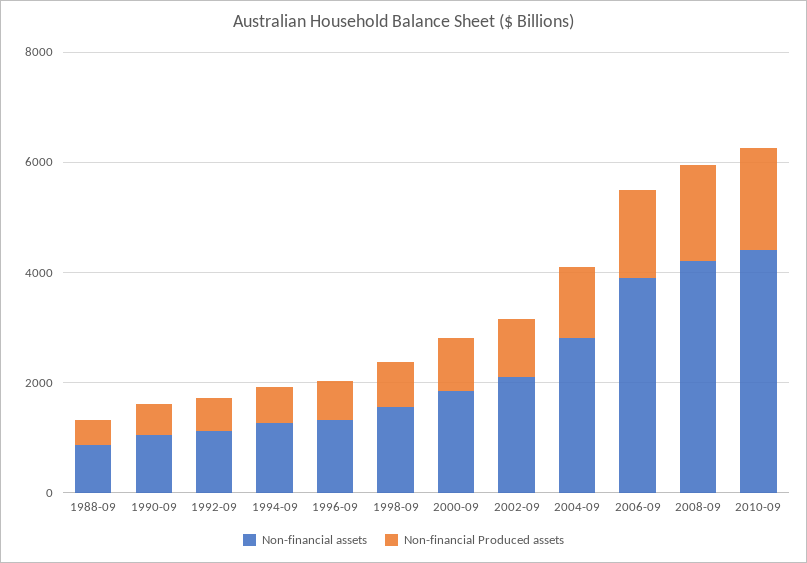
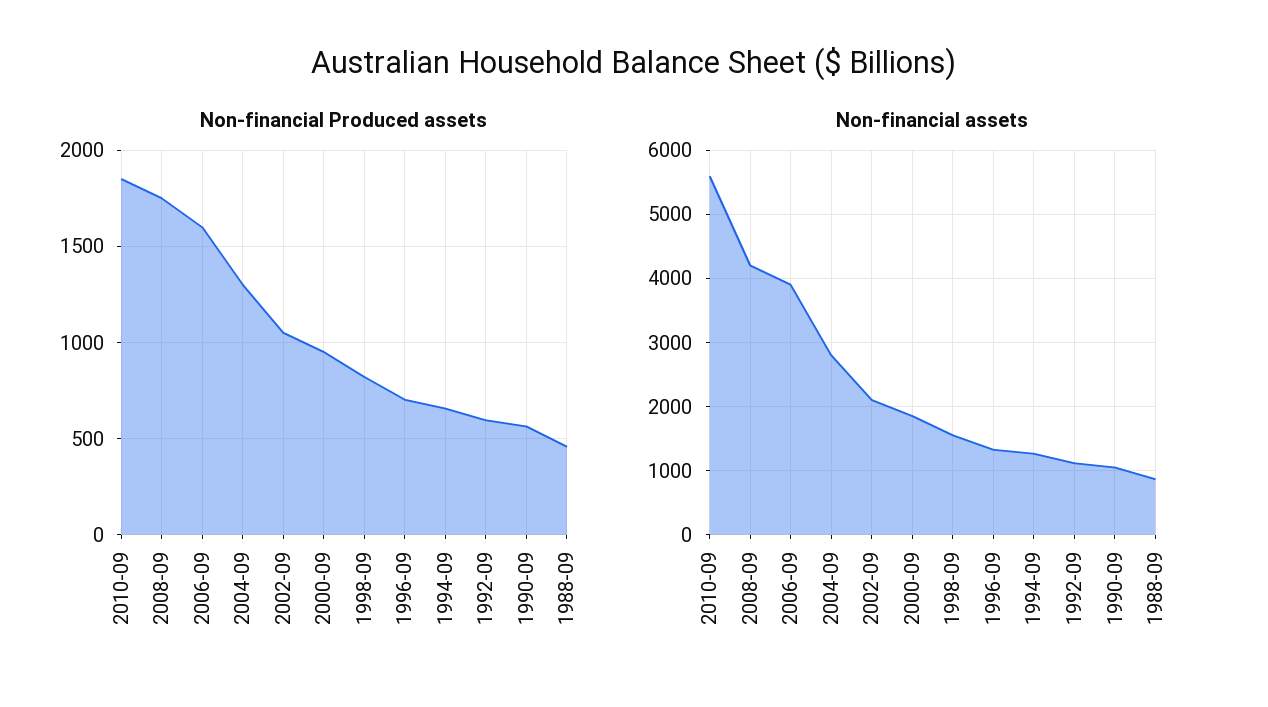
  {
    "Non-financial assets": {
      "1988-09": 900,
      "1990-09": 1000,
      "1992-09": 1100,
      "1994-09": 1300,
      "1996-09": 1300,
      "1998-09": 1600,
      "2000-09": 1900,
      "2002-09": 2100,
      "2004-09": 2800,
      "2006-09": 3900,
      "2008-09": 4200,
-     "2010-09": 4500
+     "2010-09": 5600
    },
    "Non-financial Produced assets": {
      "1988-09": 450,
      "1990-09": 550,
      "1992-09": 600,
      "1994-09": 650,
      "1996-09": 700,
      "1998-09": 800,
      "2000-09": 950,
      "2002-09": 1050,
      "2004-09": 1300,
      "2006-09": 1600,
      "2008-09": 1750,
      "2010-09": 1850
    }
  }

